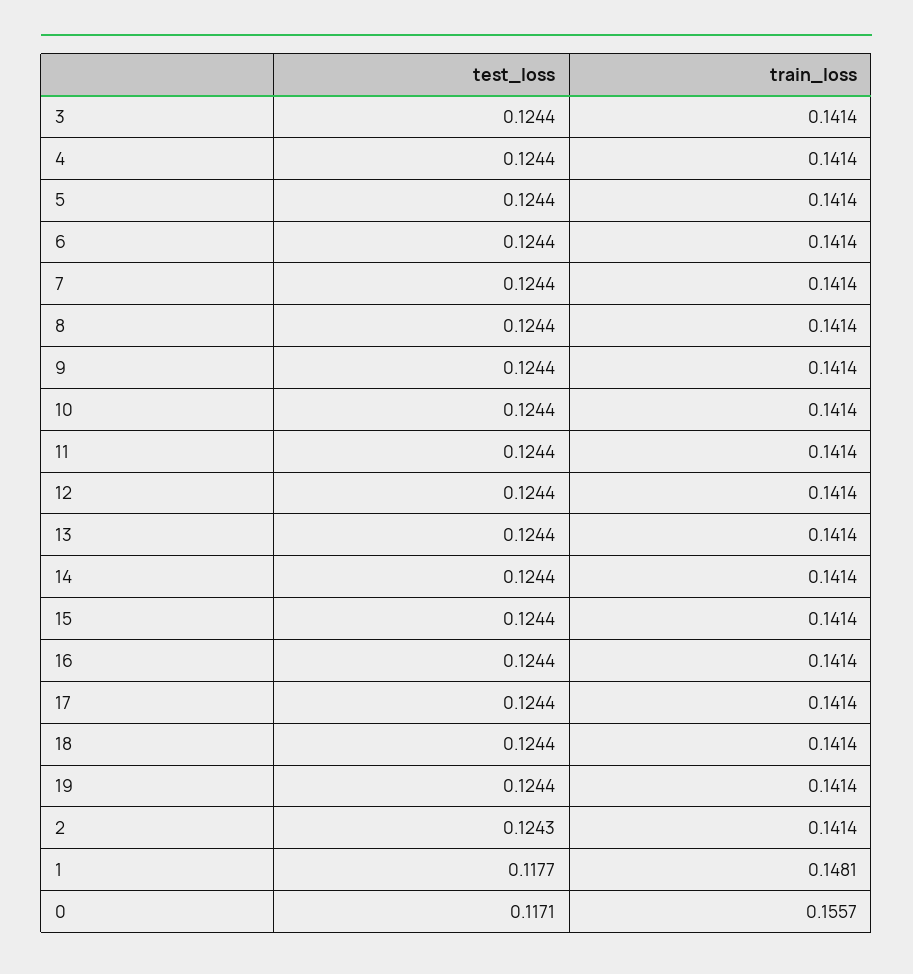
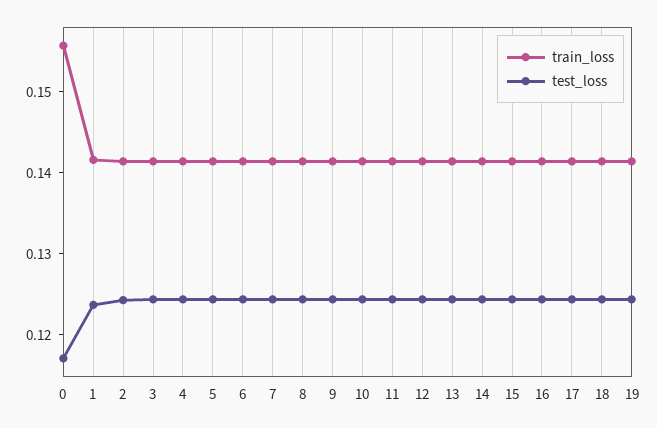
  {
    "test_loss": {
      "3": 0.1244,
      "4": 0.1244,
      "5": 0.1244,
      "6": 0.1244,
      "7": 0.1244,
      "8": 0.1244,
      "9": 0.1244,
      "10": 0.1244,
      "11": 0.1244,
      "12": 0.1244,
      "13": 0.1244,
      "14": 0.1244,
      "15": 0.1244,
      "16": 0.1244,
      "17": 0.1244,
      "18": 0.1244,
      "19": 0.1244,
      "2": 0.1243,
-     "1": 0.1177,
+     "1": 0.124,
      "0": 0.1171
    },
    "train_loss": {
      "3": 0.1414,
      "4": 0.1414,
      "5": 0.1414,
      "6": 0.1414,
      "7": 0.1414,
      "8": 0.1414,
      "9": 0.1414,
      "10": 0.1414,
      "11": 0.1414,
      "12": 0.1414,
      "13": 0.1414,
      "14": 0.1414,
      "15": 0.1414,
      "16": 0.1414,
      "17": 0.1414,
      "18": 0.1414,
      "19": 0.1414,
      "2": 0.1414,
-     "1": 0.1481,
+     "1": 0.142,
      "0": 0.1557
    }
  }

